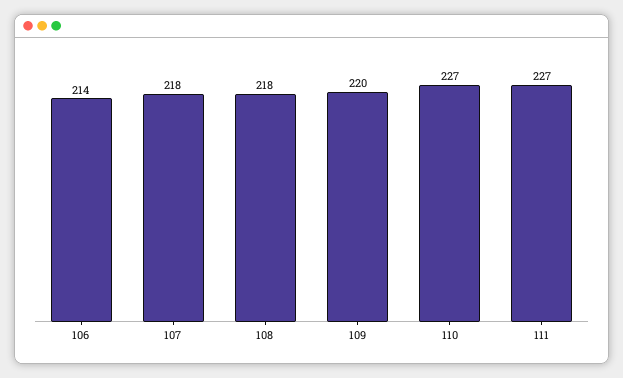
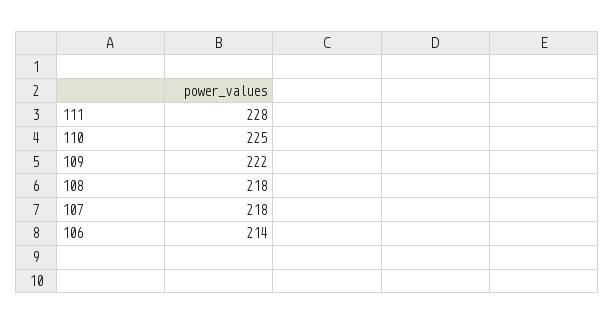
  {
    "106": 214,
    "107": 218,
    "108": 218,
-   "109": 220,
+   "109": 222,
-   "110": 227,
+   "110": 225,
-   "111": 227
+   "111": 228
  }

